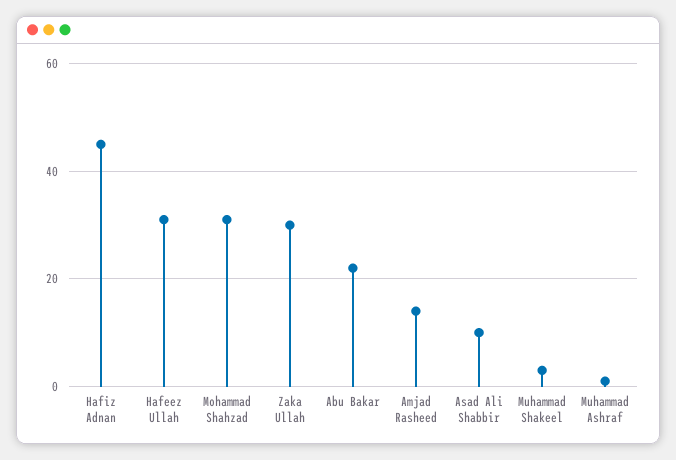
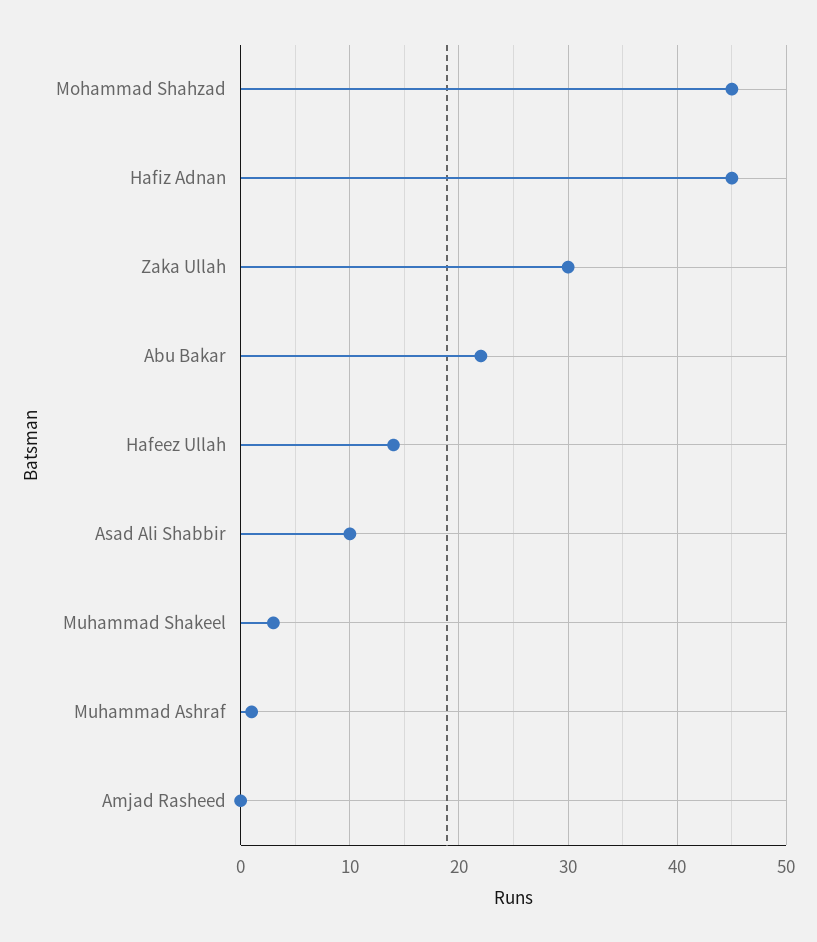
  {
    "Hafiz Adnan": 45,
-   "Hafeez Ullah": 30,
+   "Hafeez Ullah": 14,
-   "Mohammad Shahzad": 30,
+   "Mohammad Shahzad": 45,
    "Zaka Ullah": 30,
    "Abu Bakar": 22,
-   "Amjad Rasheed": 15,
+   "Amjad Rasheed": 0,
    "Asad Ali Shabbir": 10,
    "Muhammad Shakeel": 3,
    "Muhammad Ashraf": 1
  }

